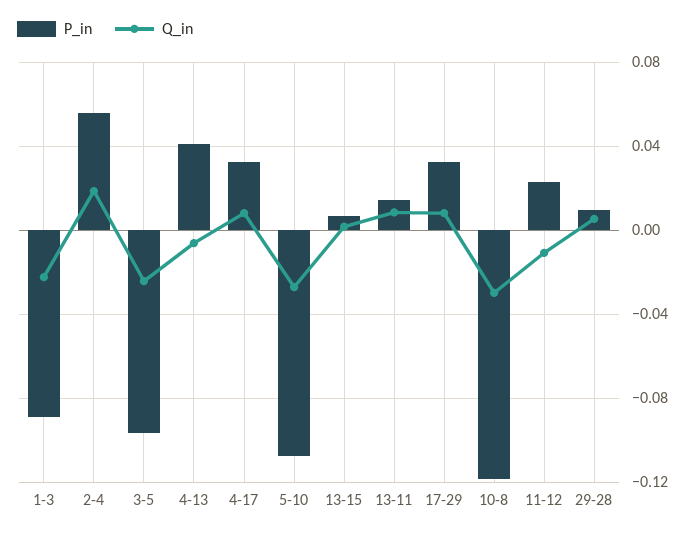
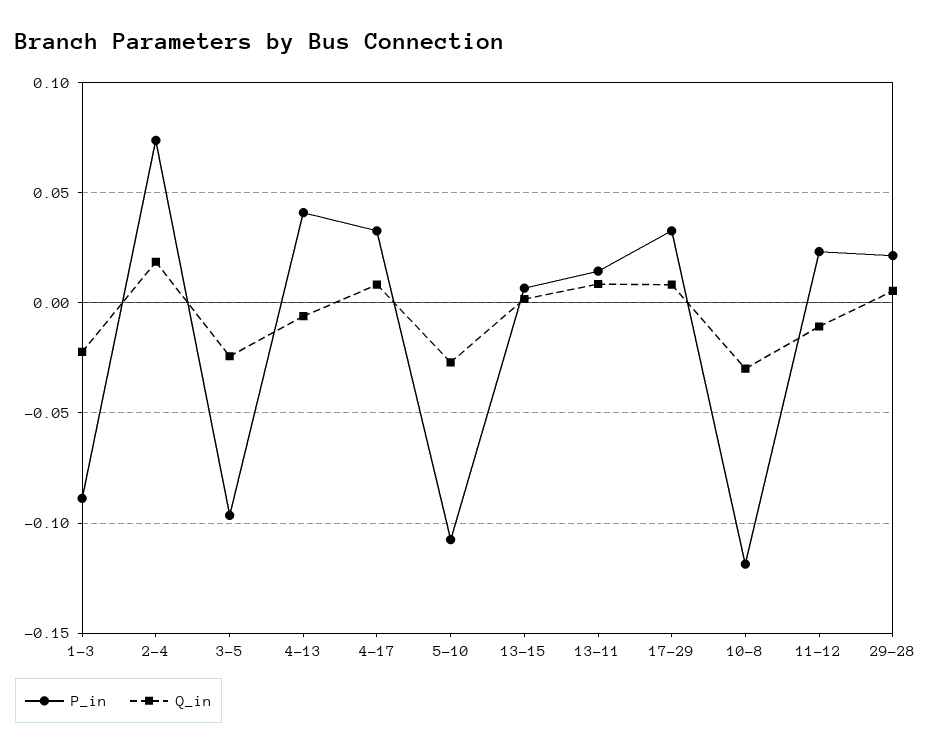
  {
    "P_in": {
      "1-3": -0.09,
-     "2-4": 0.055,
+     "2-4": 0.075,
      "3-5": -0.095,
      "4-13": 0.04,
      "4-17": 0.035,
      "5-10": -0.11,
      "13-15": 0.005,
      "13-11": 0.015,
      "17-29": 0.035,
      "10-8": -0.12,
      "11-12": 0.025,
-     "29-28": 0.01
+     "29-28": 0.02
    },
    "Q_in": {
      "1-3": -0.02,
      "2-4": 0.02,
      "3-5": -0.025,
      "4-13": -0.005,
      "4-17": 0.01,
      "5-10": -0.025,
      "13-15": 0,
      "13-11": 0.01,
      "17-29": 0.01,
      "10-8": -0.03,
      "11-12": -0.01,
      "29-28": 0.005
    }
  }

